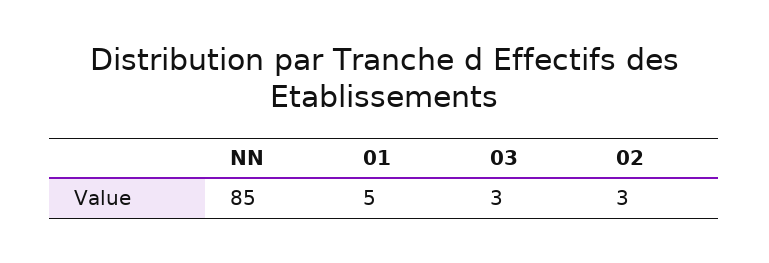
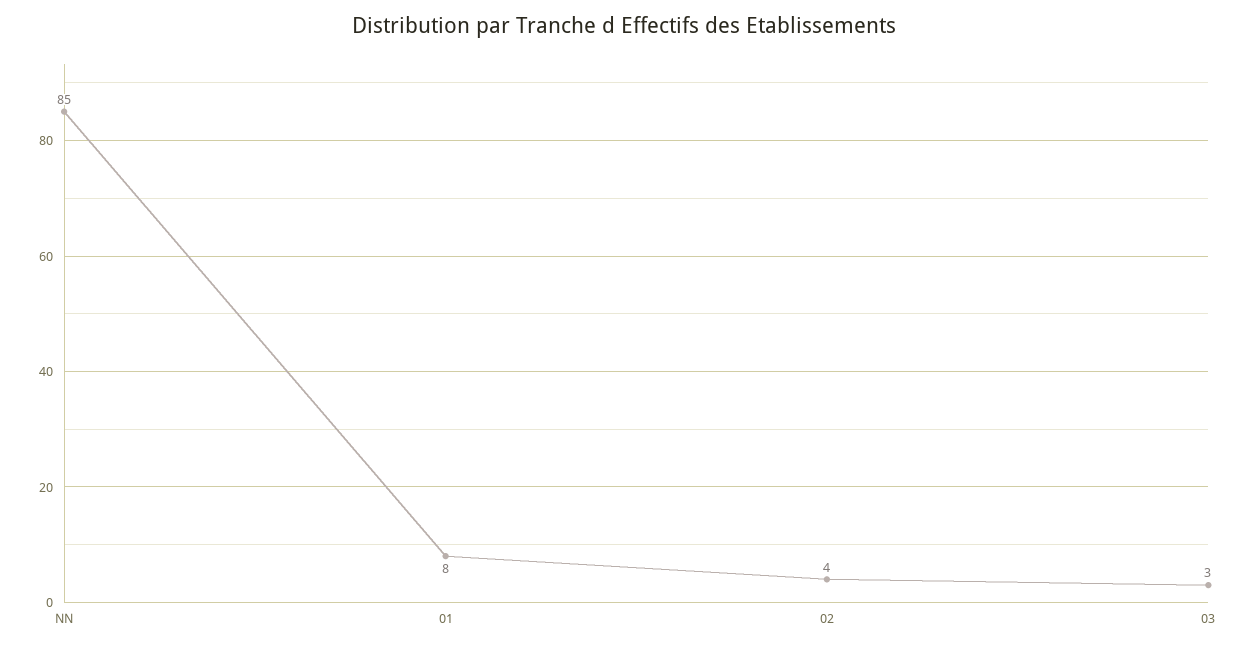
  {
    "NN": 85,
-   "01": 5,
+   "01": 8,
    "03": 3,
-   "02": 3
+   "02": 4
  }

